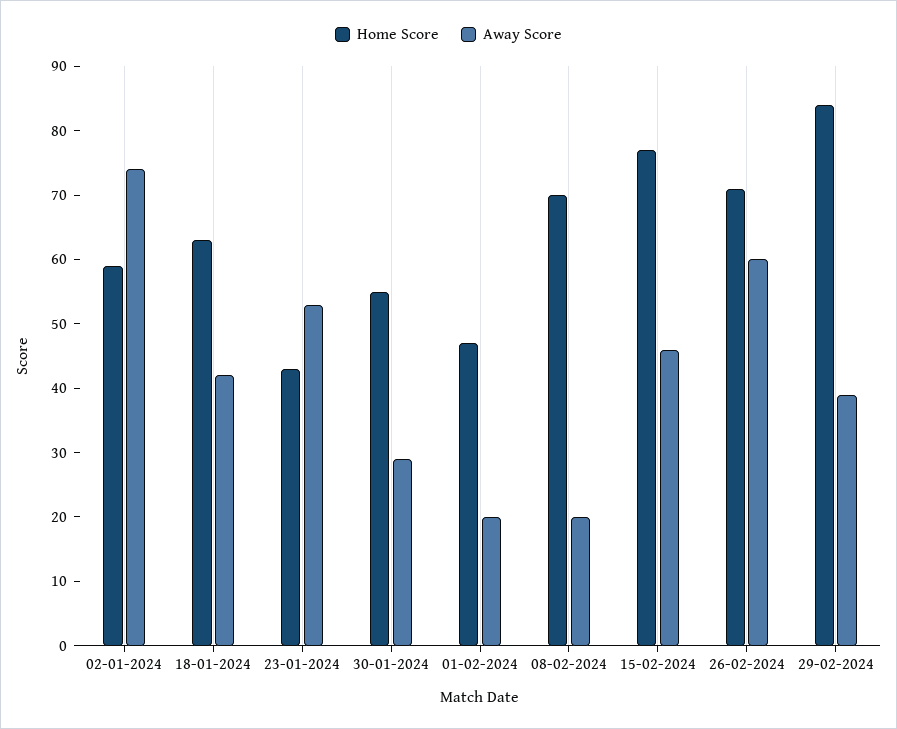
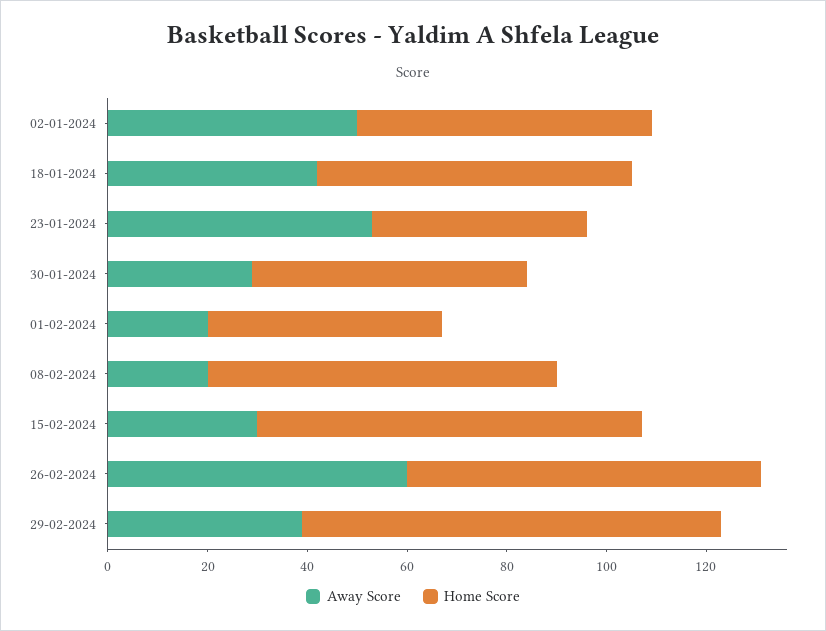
  {
    "Home Score": {
      "02-01-2024": 60,
      "18-01-2024": 65,
      "23-01-2024": 45,
      "30-01-2024": 55,
      "01-02-2024": 45,
      "08-02-2024": 70,
      "15-02-2024": 75,
      "26-02-2024": 70,
      "29-02-2024": 85
    },
    "Away Score": {
-     "02-01-2024": 75,
+     "02-01-2024": 50,
      "18-01-2024": 40,
      "23-01-2024": 55,
      "30-01-2024": 30,
      "01-02-2024": 20,
      "08-02-2024": 20,
-     "15-02-2024": 45,
+     "15-02-2024": 30,
      "26-02-2024": 60,
      "29-02-2024": 40
    }
  }

